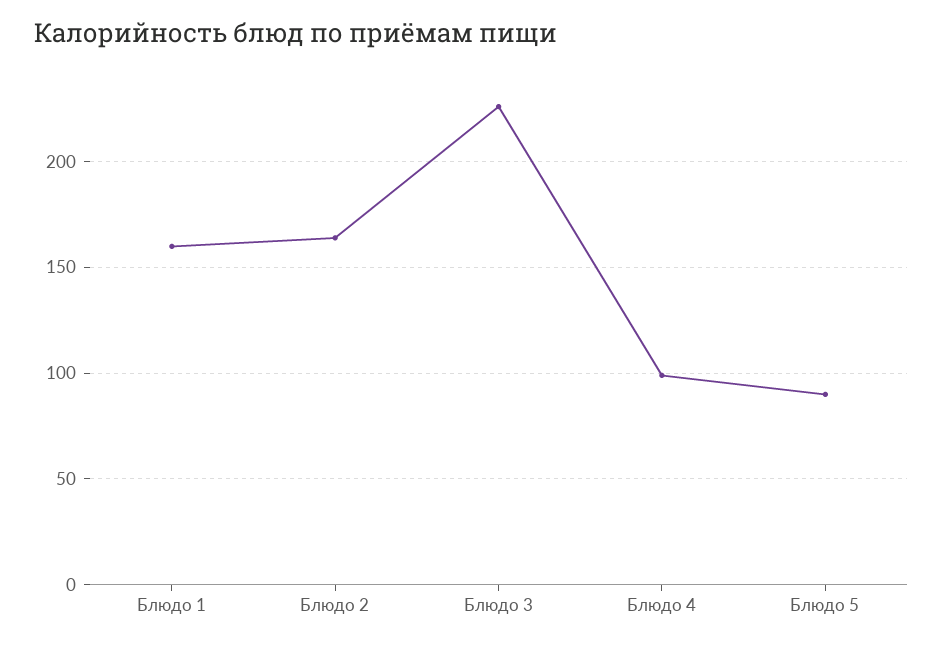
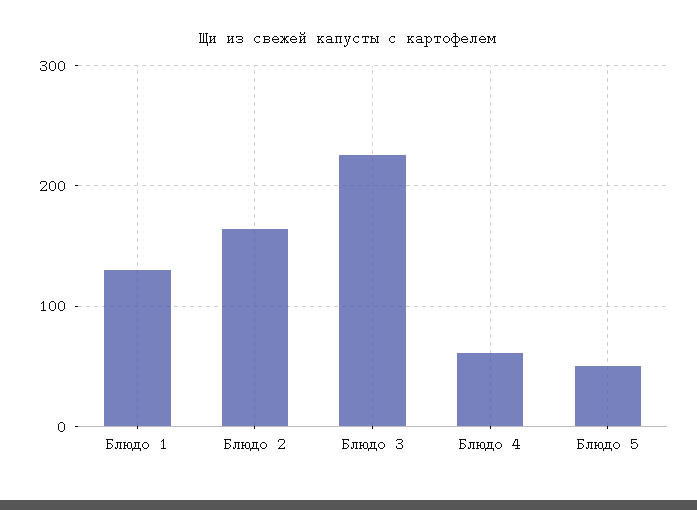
  {
-   "Блюдо 1": 160,
+   "Блюдо 1": 130,
    "Блюдо 2": 165,
    "Блюдо 3": 225,
-   "Блюдо 4": 100,
+   "Блюдо 4": 60,
-   "Блюдо 5": 90
+   "Блюдо 5": 50
  }

